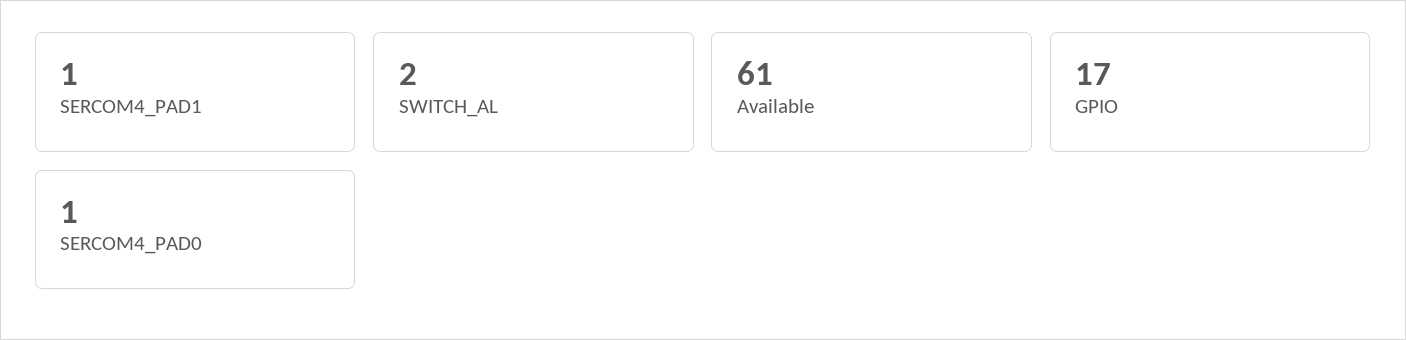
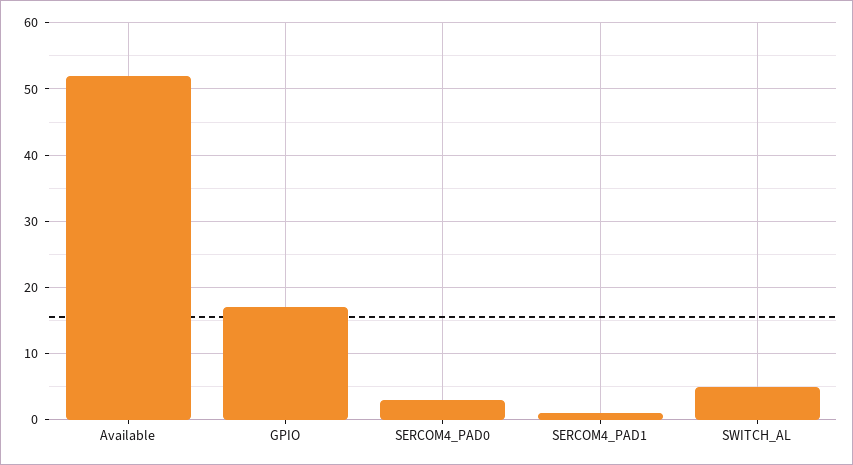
  {
    "SERCOM4_PAD1": 1,
-   "SWITCH_AL": 2,
+   "SWITCH_AL": 5,
-   "Available": 61,
+   "Available": 52,
    "GPIO": 17,
-   "SERCOM4_PAD0": 1
+   "SERCOM4_PAD0": 3
  }

